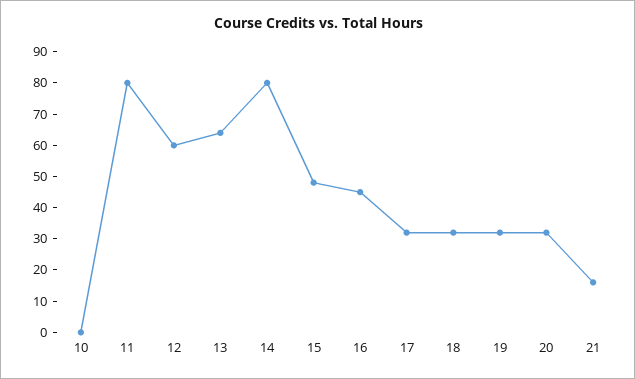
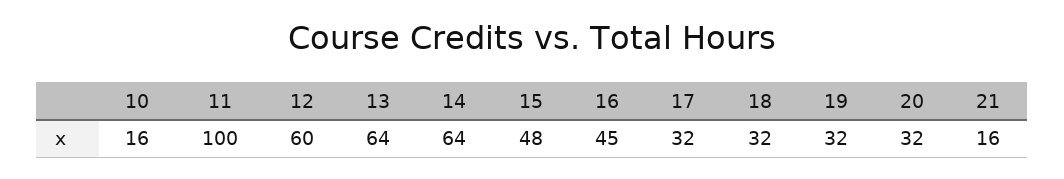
  {
-   "10": 0,
+   "10": 16,
-   "11": 80,
+   "11": 100,
    "12": 60,
    "13": 64,
-   "14": 80,
+   "14": 64,
    "15": 48,
    "16": 45,
    "17": 32,
    "18": 32,
    "19": 32,
    "20": 32,
    "21": 16
  }

